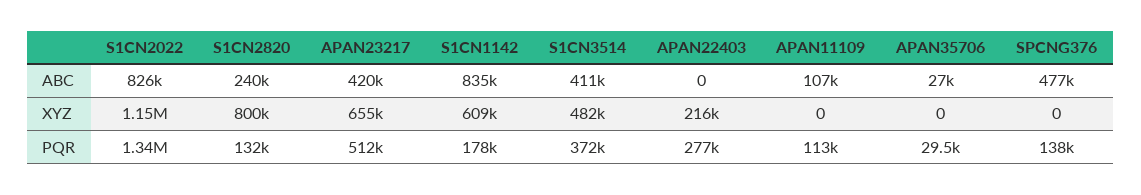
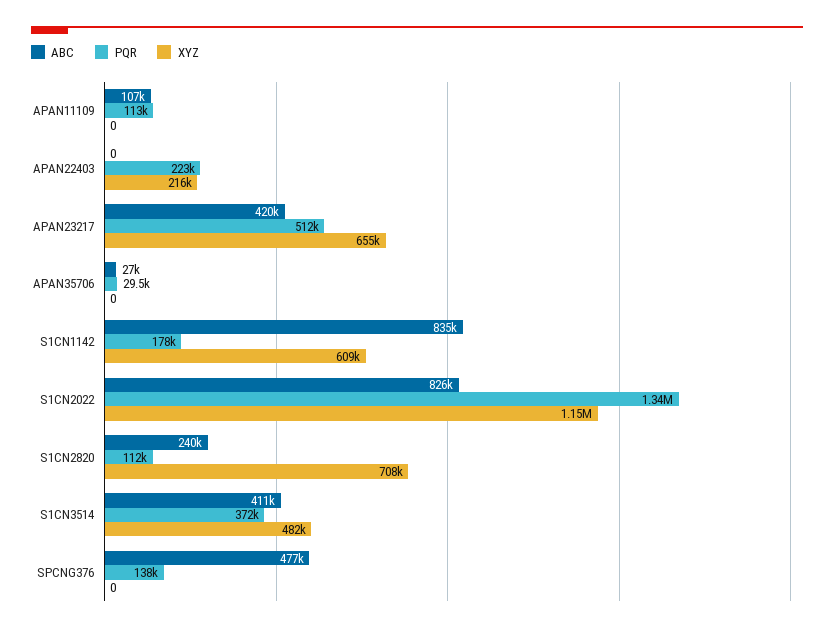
  {
    "ABC": {
      "S1CN2022": 826000,
      "S1CN2820": 240000,
      "APAN23217": 420000,
      "S1CN1142": 835000,
      "S1CN3514": 411000,
      "APAN22403": 0,
      "APAN11109": 107000,
      "APAN35706": 27000,
      "SPCNG376": 477000
    },
    "XYZ": {
      "S1CN2022": 1150000,
-     "S1CN2820": 800000,
+     "S1CN2820": 708000,
      "APAN23217": 655000,
      "S1CN1142": 609000,
      "S1CN3514": 482000,
      "APAN22403": 216000,
      "APAN11109": 0,
      "APAN35706": 0,
      "SPCNG376": 0
    },
    "PQR": {
      "S1CN2022": 1340000,
-     "S1CN2820": 132000,
+     "S1CN2820": 112000,
      "APAN23217": 512000,
      "S1CN1142": 178000,
      "S1CN3514": 372000,
-     "APAN22403": 277000,
+     "APAN22403": 223000,
      "APAN11109": 113000,
      "APAN35706": 29500,
      "SPCNG376": 138000
    }
  }

